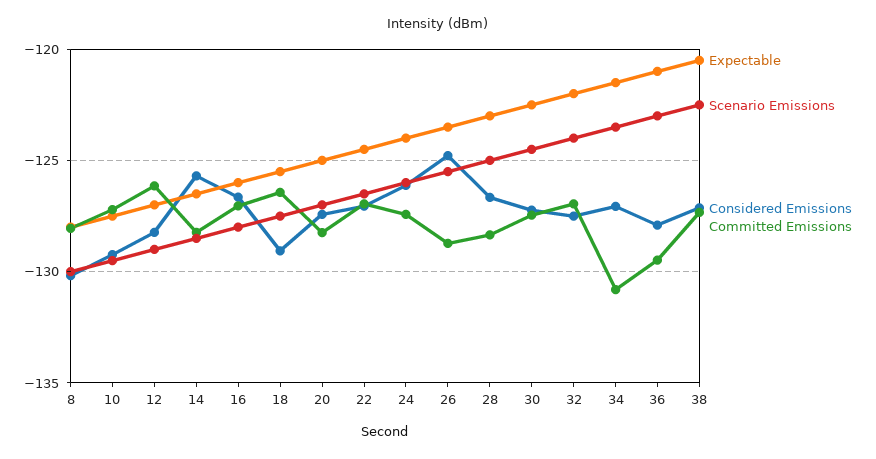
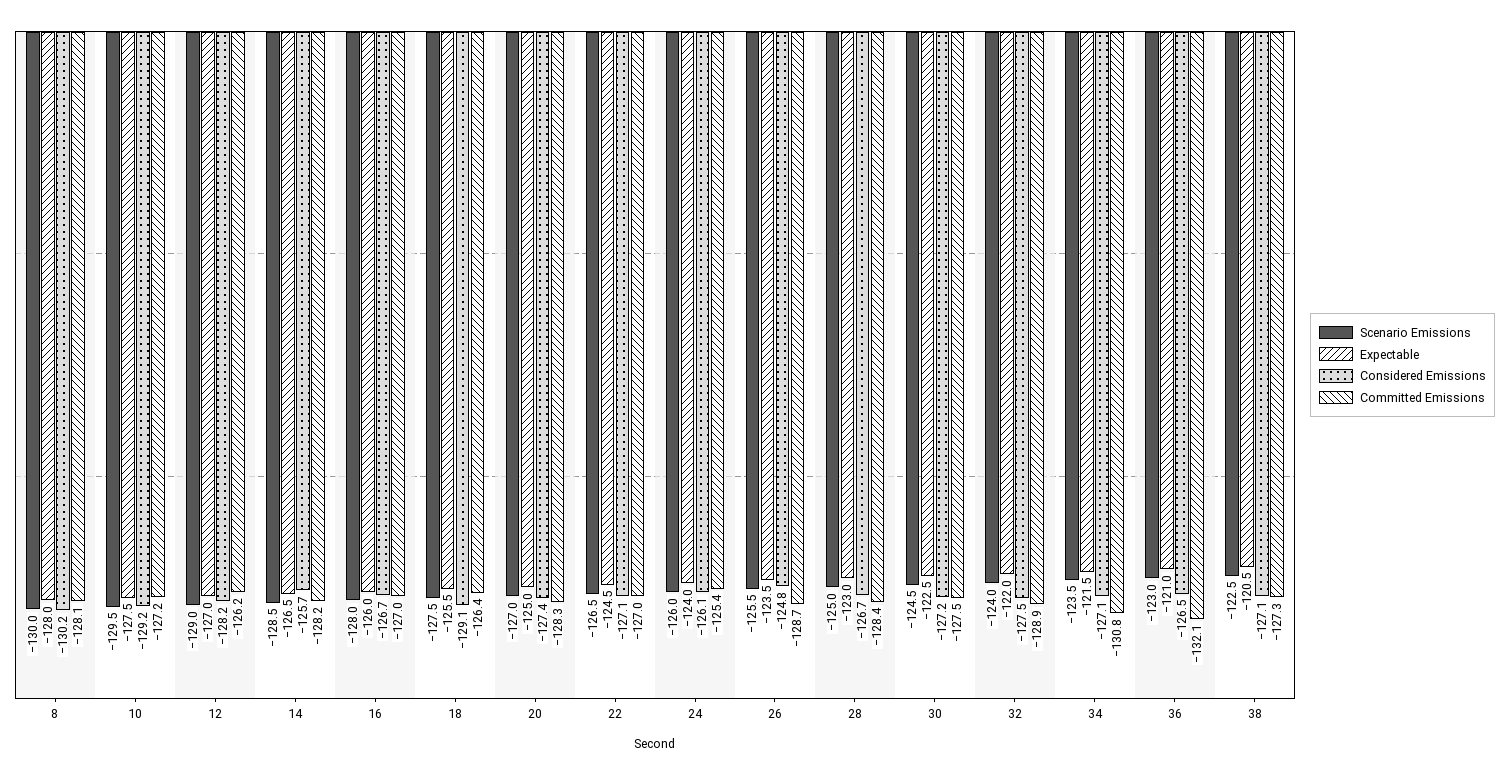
  {
    "Expectable": {
      "8": -128,
      "10": -127.5,
      "12": -127,
      "14": -126.5,
      "16": -126,
      "18": -125.5,
      "20": -125,
      "22": -124.5,
      "24": -124,
      "26": -123.5,
      "28": -123,
      "30": -122.5,
      "32": -122,
      "34": -121.5,
      "36": -121,
      "38": -120.5
    },
    "Scenario Emissions": {
      "8": -130,
      "10": -129.5,
      "12": -129,
      "14": -128.5,
      "16": -128,
      "18": -127.5,
      "20": -127,
      "22": -126.5,
      "24": -126,
      "26": -125.5,
      "28": -125,
      "30": -124.5,
      "32": -124,
      "34": -123.5,
      "36": -123,
      "38": -122.5
    },
    "Considered Emissions": {
      "8": -130.2,
      "10": -129.2,
      "12": -128.2,
      "14": -125.7,
      "16": -126.7,
      "18": -129.1,
      "20": -127.4,
      "22": -127.1,
      "24": -126.1,
      "26": -124.8,
      "28": -126.7,
      "30": -127.2,
      "32": -127.5,
      "34": -127.1,
-     "36": -128,
+     "36": -126.5,
      "38": -127.1
    },
    "Committed Emissions": {
      "8": -128.1,
      "10": -127.2,
      "12": -126.2,
      "14": -128.2,
      "16": -127,
      "18": -126.4,
      "20": -128.3,
      "22": -127,
-     "24": -127.5,
+     "24": -125.4,
      "26": -128.7,
      "28": -128.4,
      "30": -127.5,
-     "32": -127,
+     "32": -128.9,
      "34": -130.8,
-     "36": -129.5,
+     "36": -132.1,
      "38": -127.3
    }
  }

